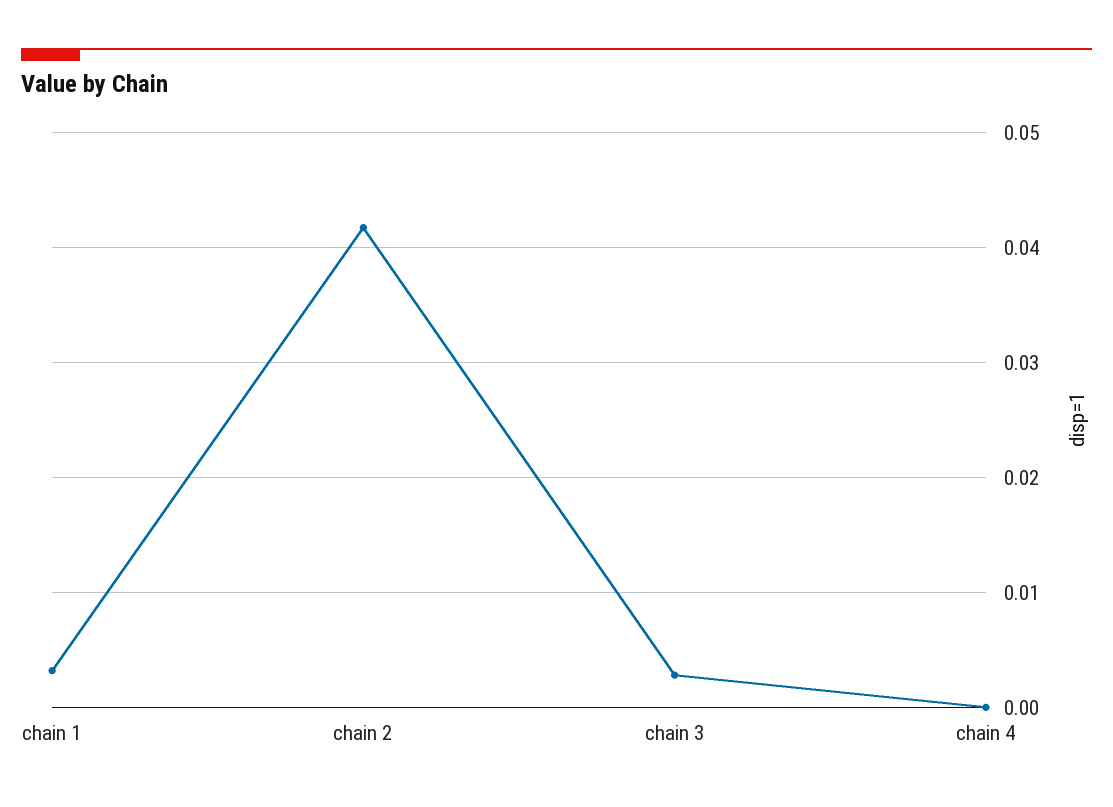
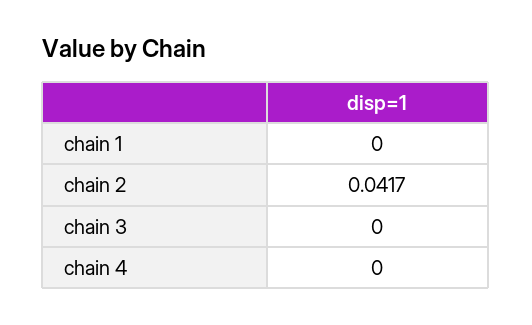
  {
-   "chain 1": 0.003,
+   "chain 1": 0,
    "chain 2": 0.0417,
-   "chain 3": 0.003,
+   "chain 3": 0,
    "chain 4": 0
  }

